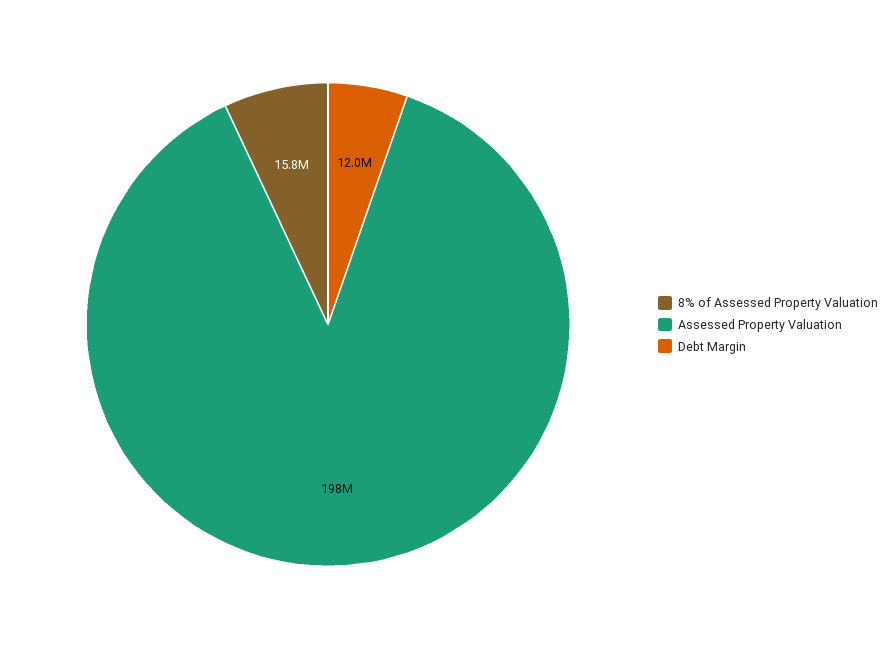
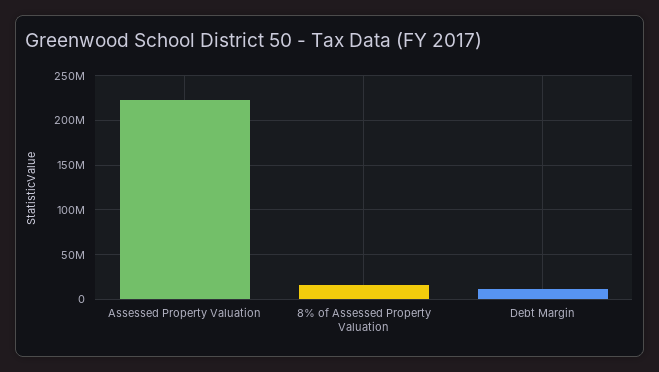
  {
    "8% of Assessed Property Valuation": 15800000,
-   "Assessed Property Valuation": 198000000,
+   "Assessed Property Valuation": 220000000,
    "Debt Margin": 12000000
  }

